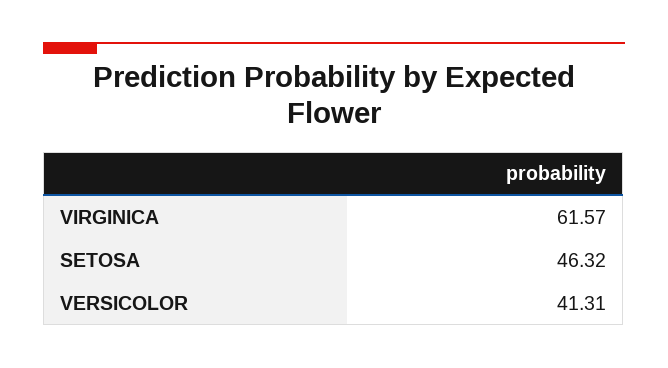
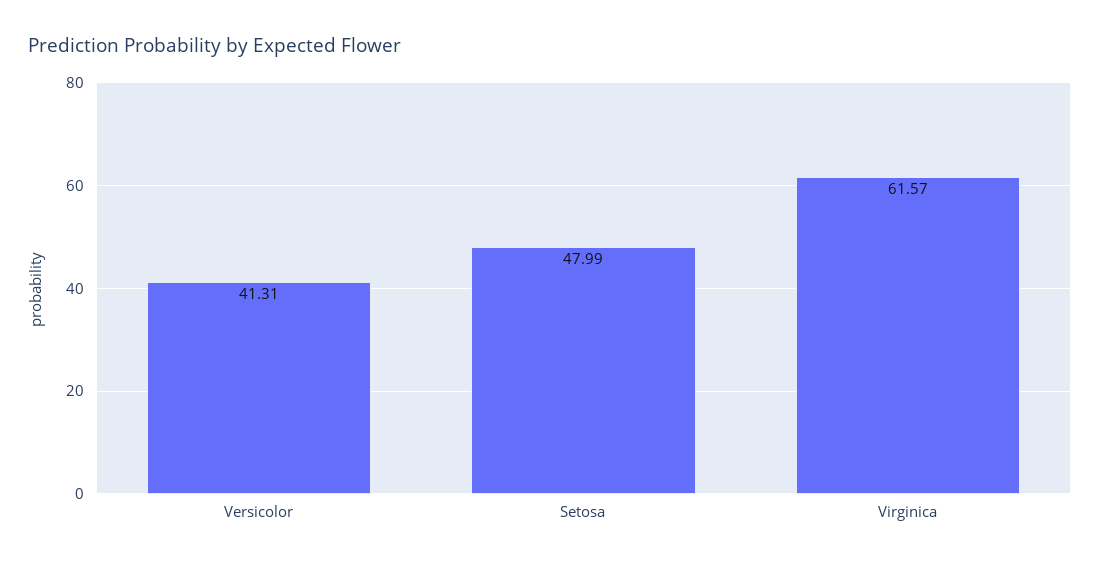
  {
    "VIRGINICA": 61.57,
-   "SETOSA": 46.32,
+   "SETOSA": 47.99,
    "VERSICOLOR": 41.31
  }

